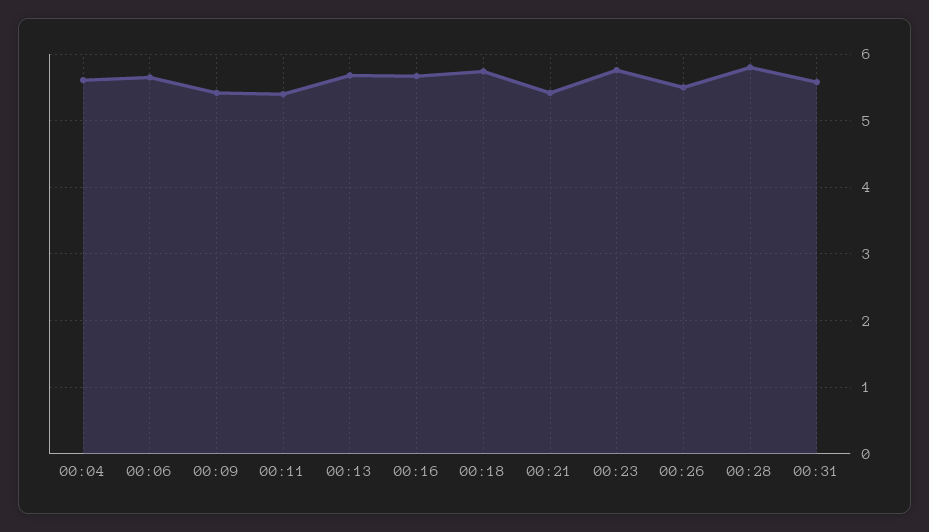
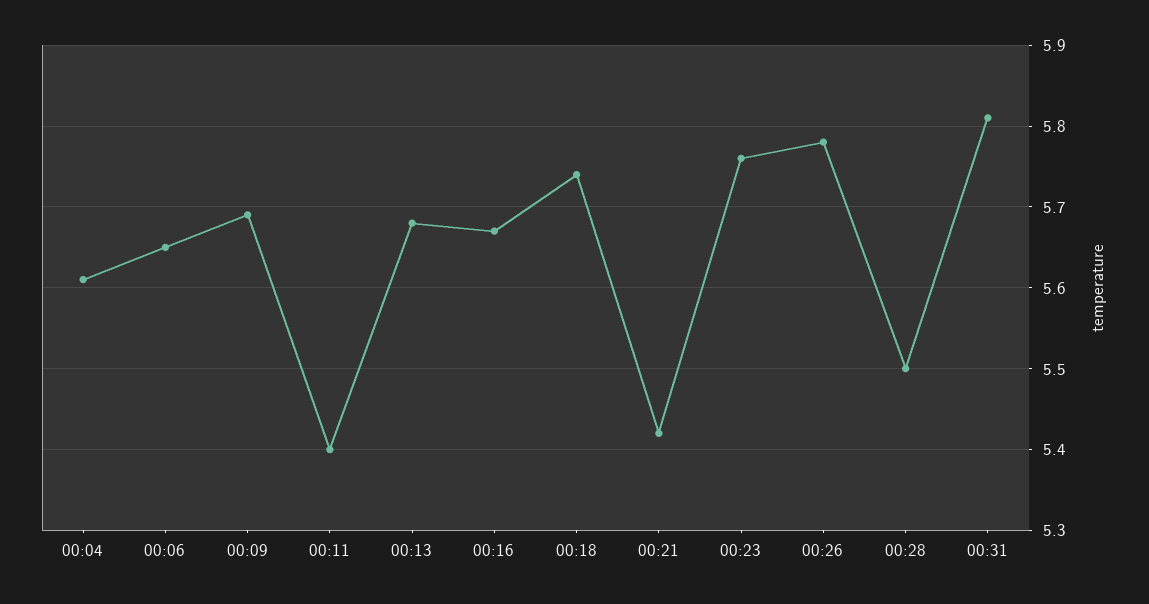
  {
    "00:04": 5.61,
    "00:06": 5.65,
-   "00:09": 5.4,
+   "00:09": 5.69,
    "00:11": 5.4,
    "00:13": 5.68,
    "00:16": 5.67,
    "00:18": 5.74,
    "00:21": 5.42,
    "00:23": 5.76,
-   "00:26": 5.5,
+   "00:26": 5.78,
-   "00:28": 5.8,
+   "00:28": 5.5,
-   "00:31": 5.6
+   "00:31": 5.81
  }

